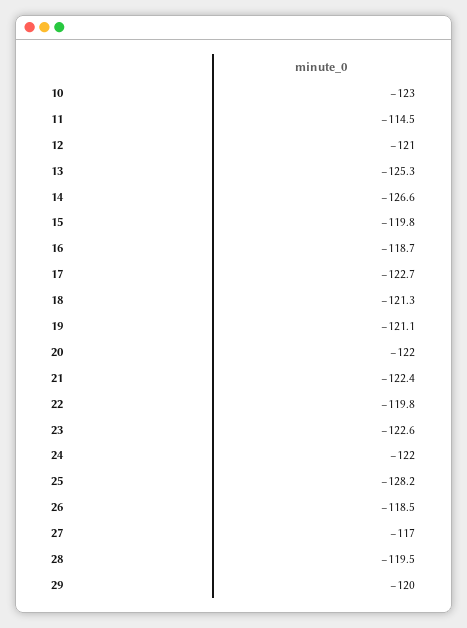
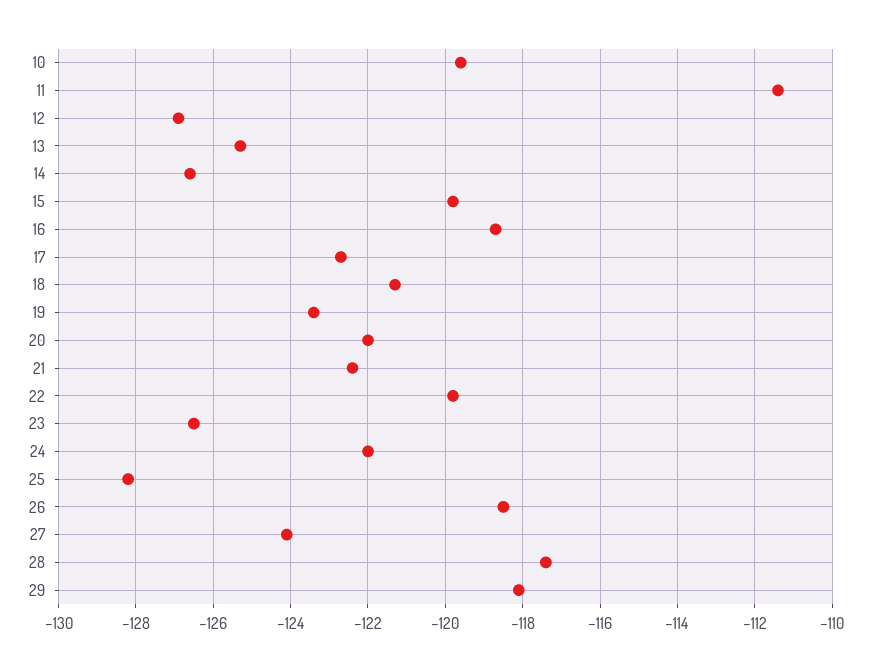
  {
-   "10": -123,
+   "10": -119.5,
-   "11": -114.5,
+   "11": -111.5,
-   "12": -121,
+   "12": -127,
    "13": -125.3,
    "14": -126.6,
    "15": -119.8,
    "16": -118.7,
    "17": -122.7,
    "18": -121.3,
-   "19": -121.1,
+   "19": -123.5,
    "20": -122,
    "21": -122.4,
    "22": -119.8,
-   "23": -122.6,
+   "23": -126.5,
    "24": -122,
    "25": -128.2,
    "26": -118.5,
-   "27": -117,
+   "27": -124,
-   "28": -119.5,
+   "28": -117.5,
-   "29": -120
+   "29": -118
  }

